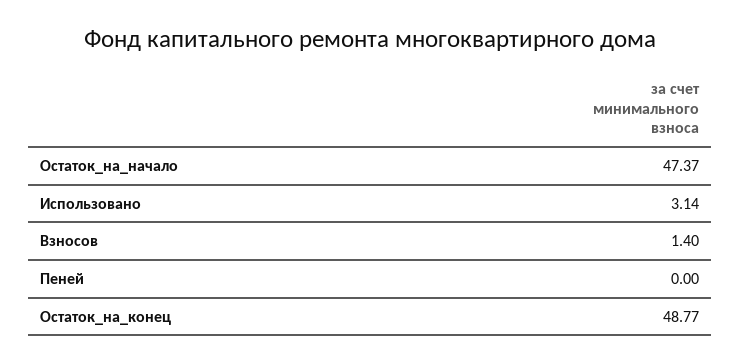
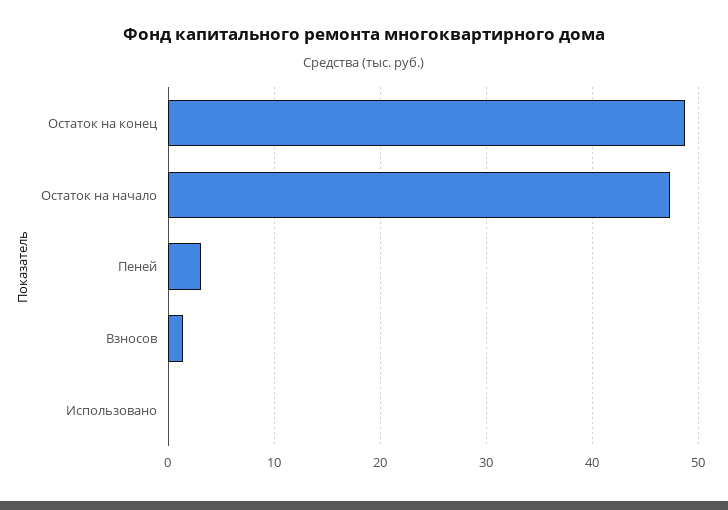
  {
    "Остаток_на_начало": 47.37,
-   "Использовано": 3.14,
+   "Использовано": 0,
    "Взносов": 1.4,
-   "Пеней": 0,
+   "Пеней": 3,
    "Остаток_на_конец": 48.77
  }

